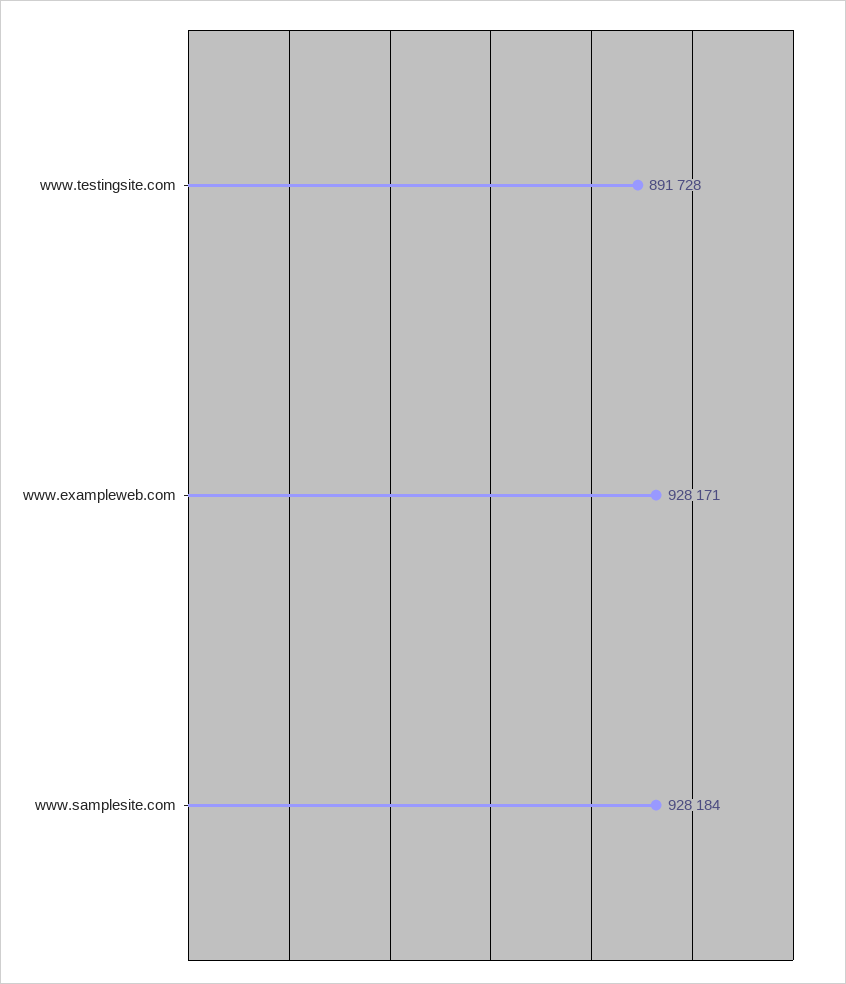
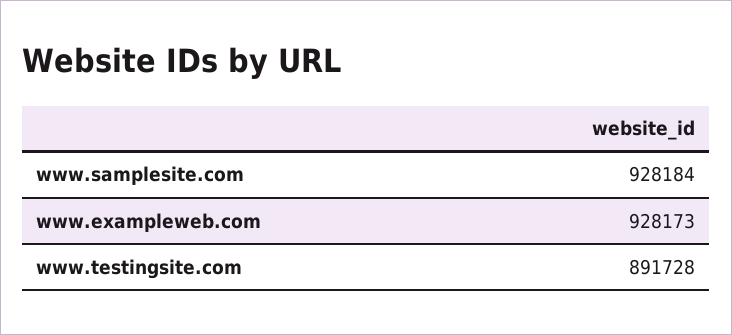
  {
    "www.testingsite.com": 891728,
-   "www.exampleweb.com": 928171,
+   "www.exampleweb.com": 928173,
    "www.samplesite.com": 928184
  }

